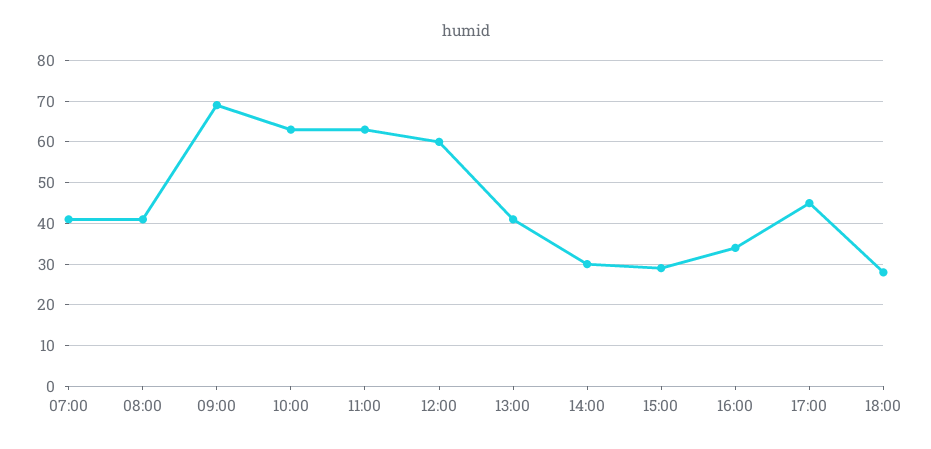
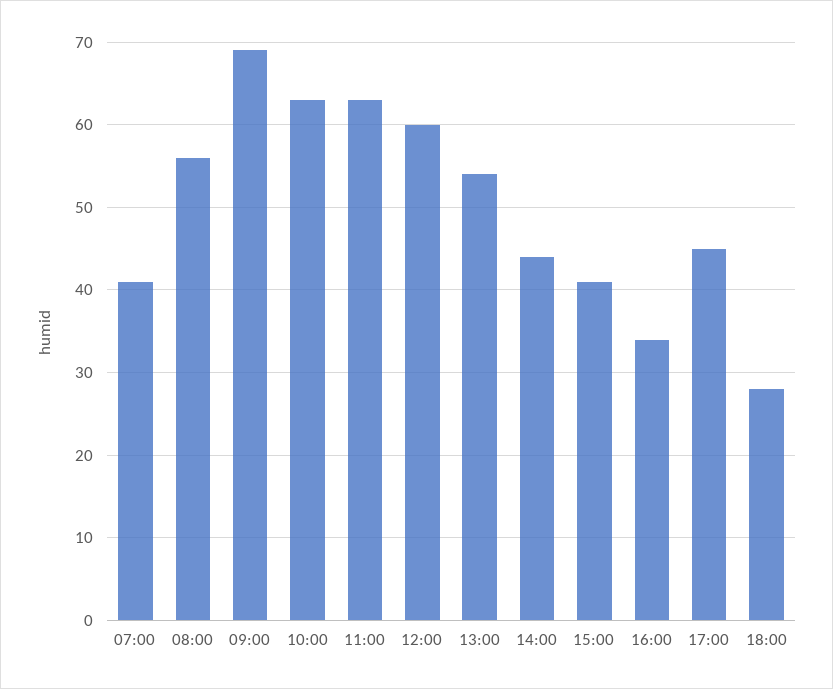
  {
    "07:00": 41,
-   "08:00": 40,
+   "08:00": 56,
    "09:00": 69,
    "10:00": 63,
    "11:00": 63,
    "12:00": 60,
-   "13:00": 40,
+   "13:00": 54,
-   "14:00": 30,
+   "14:00": 44,
-   "15:00": 30,
+   "15:00": 41,
    "16:00": 34,
    "17:00": 45,
    "18:00": 28
  }

